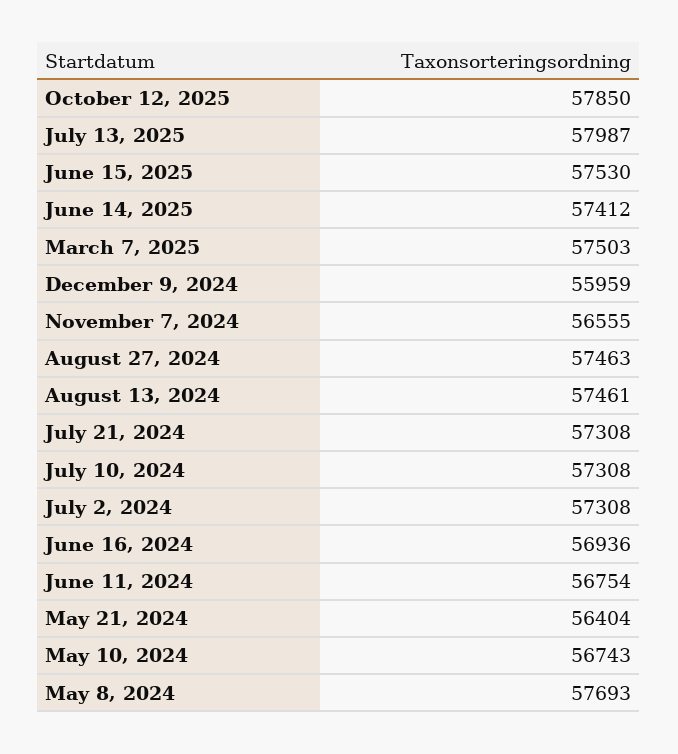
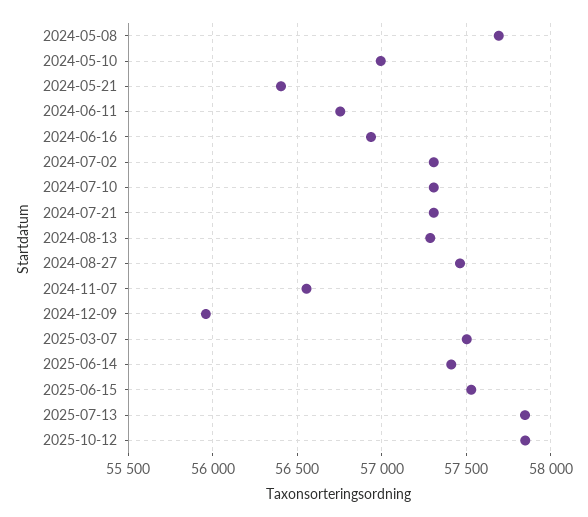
  {
    "October 12, 2025": 57850,
-   "July 13, 2025": 57987,
+   "July 13, 2025": 57850,
    "June 15, 2025": 57530,
    "June 14, 2025": 57412,
    "March 7, 2025": 57503,
    "December 9, 2024": 55959,
    "November 7, 2024": 56555,
    "August 27, 2024": 57463,
-   "August 13, 2024": 57461,
+   "August 13, 2024": 57300,
    "July 21, 2024": 57308,
    "July 10, 2024": 57308,
    "July 2, 2024": 57308,
    "June 16, 2024": 56936,
    "June 11, 2024": 56754,
    "May 21, 2024": 56404,
-   "May 10, 2024": 56743,
+   "May 10, 2024": 57000,
    "May 8, 2024": 57693
  }

